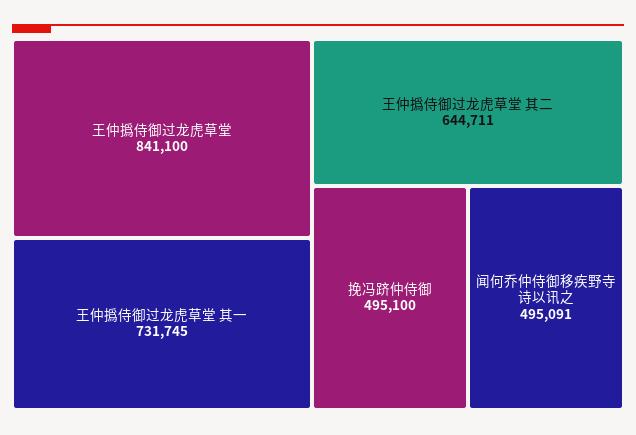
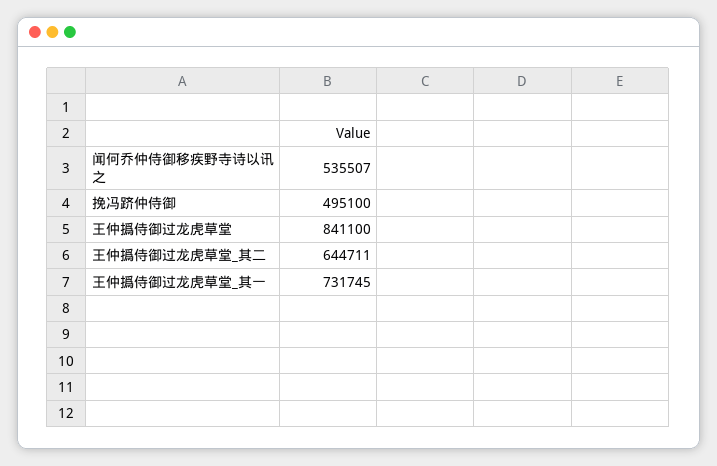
  {
    "王仲撝侍御过龙虎草堂": 841100,
    "王仲撝侍御过龙虎草堂 其一": 731745,
    "王仲撝侍御过龙虎草堂 其二": 644711,
    "挽冯跻仲侍御": 495100,
-   "闻何乔仲侍御移疾野寺诗以讯之": 495091
+   "闻何乔仲侍御移疾野寺诗以讯之": 535507
  }

